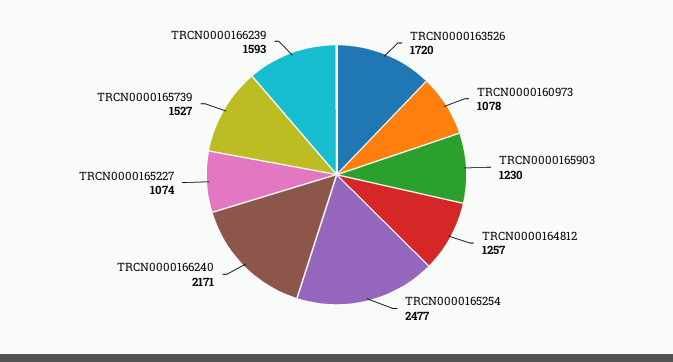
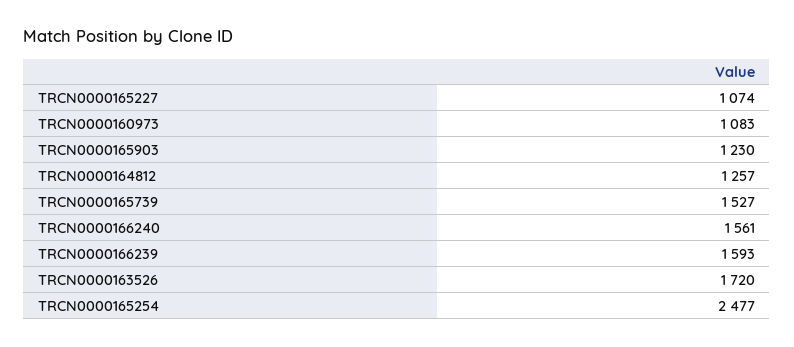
  {
    "TRCN0000163526": 1720,
-   "TRCN0000160973": 1078,
+   "TRCN0000160973": 1083,
    "TRCN0000165903": 1230,
    "TRCN0000164812": 1257,
    "TRCN0000165254": 2477,
-   "TRCN0000166240": 2171,
+   "TRCN0000166240": 1561,
    "TRCN0000165227": 1074,
    "TRCN0000165739": 1527,
    "TRCN0000166239": 1593
  }

